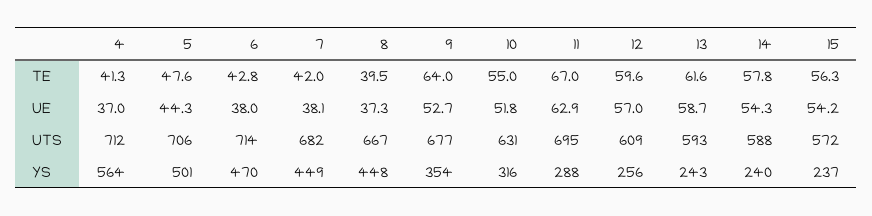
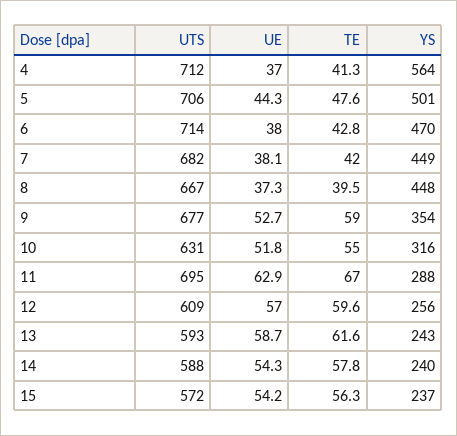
  {
    "4": {
      "TE": 41.3,
      "UE": 37,
      "UTS": 712,
      "YS": 564
    },
    "5": {
      "TE": 47.6,
      "UE": 44.3,
      "UTS": 706,
      "YS": 501
    },
    "6": {
      "TE": 42.8,
      "UE": 38,
      "UTS": 714,
      "YS": 470
    },
    "7": {
      "TE": 42,
      "UE": 38.1,
      "UTS": 682,
      "YS": 449
    },
    "8": {
      "TE": 39.5,
      "UE": 37.3,
      "UTS": 667,
      "YS": 448
    },
    "9": {
-     "TE": 64,
+     "TE": 59,
      "UE": 52.7,
      "UTS": 677,
      "YS": 354
    },
    "10": {
      "TE": 55,
      "UE": 51.8,
      "UTS": 631,
      "YS": 316
    },
    "11": {
      "TE": 67,
      "UE": 62.9,
      "UTS": 695,
      "YS": 288
    },
    "12": {
      "TE": 59.6,
      "UE": 57,
      "UTS": 609,
      "YS": 256
    },
    "13": {
      "TE": 61.6,
      "UE": 58.7,
      "UTS": 593,
      "YS": 243
    },
    "14": {
      "TE": 57.8,
      "UE": 54.3,
      "UTS": 588,
      "YS": 240
    },
    "15": {
      "TE": 56.3,
      "UE": 54.2,
      "UTS": 572,
      "YS": 237
    }
  }

